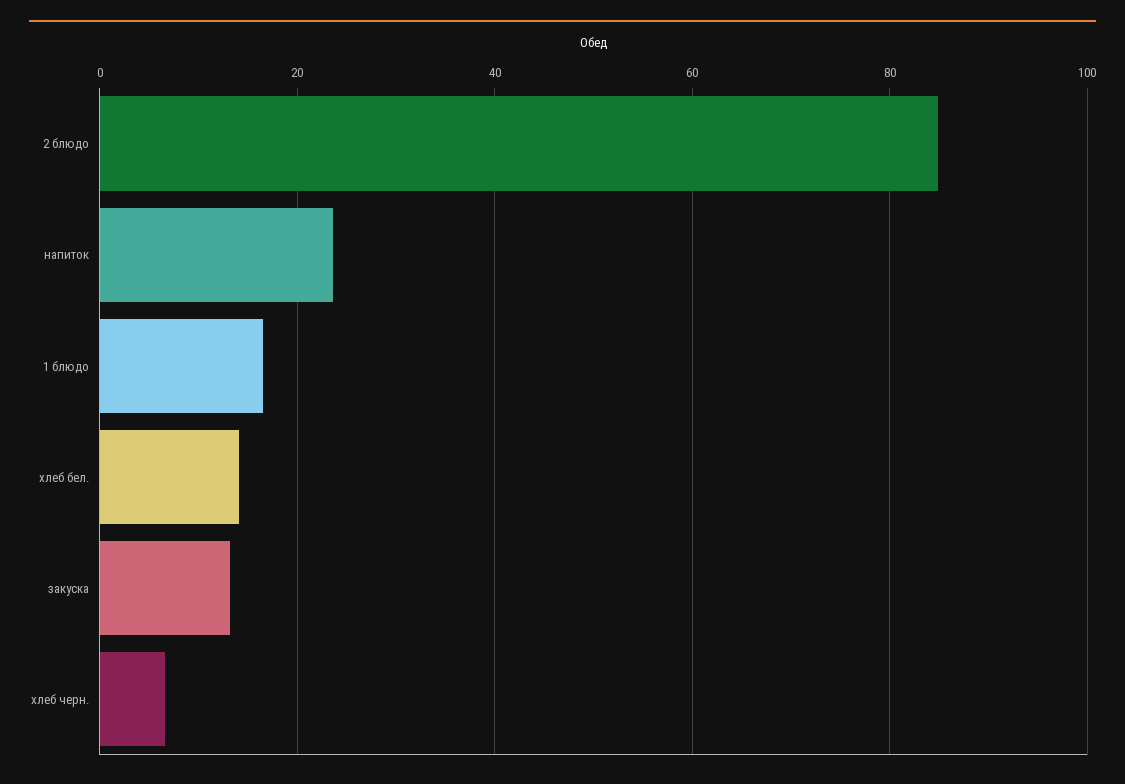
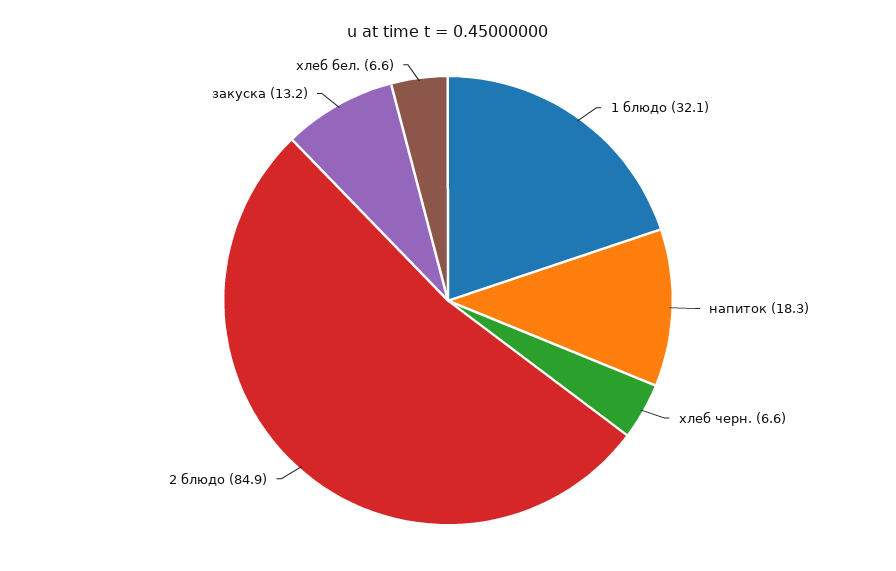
  {
    "2 блюдо": 84.9,
-   "напиток": 24,
+   "напиток": 18.3,
-   "1 блюдо": 16,
+   "1 блюдо": 32.1,
-   "хлеб бел.": 14,
+   "хлеб бел.": 6.6,
    "закуска": 13.2,
    "хлеб черн.": 6.6
  }

